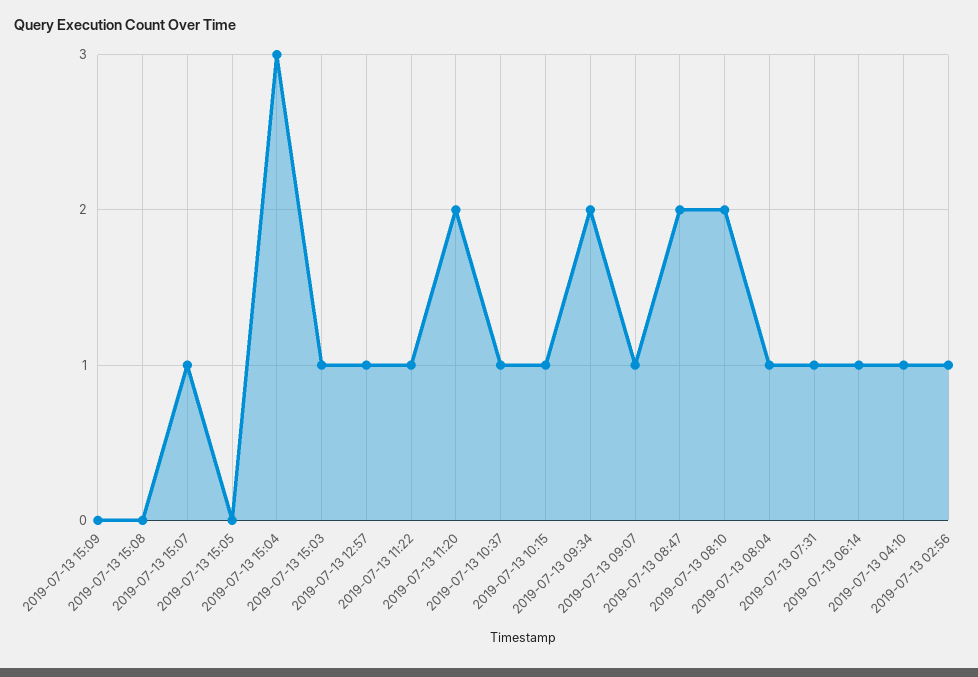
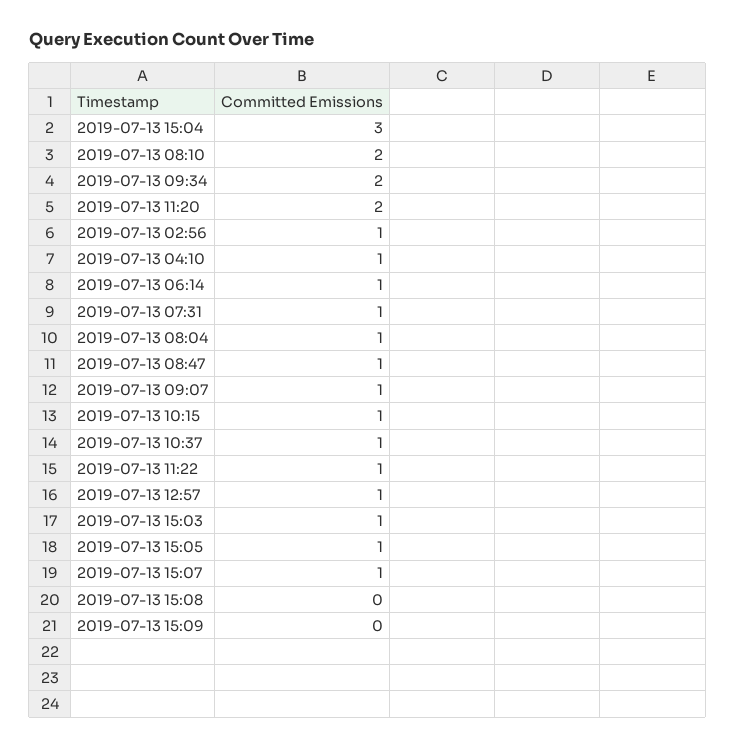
  {
    "2019-07-13 15:09": 0,
    "2019-07-13 15:08": 0,
    "2019-07-13 15:07": 1,
-   "2019-07-13 15:05": 0,
+   "2019-07-13 15:05": 1,
    "2019-07-13 15:04": 3,
    "2019-07-13 15:03": 1,
    "2019-07-13 12:57": 1,
    "2019-07-13 11:22": 1,
    "2019-07-13 11:20": 2,
    "2019-07-13 10:37": 1,
    "2019-07-13 10:15": 1,
    "2019-07-13 09:34": 2,
    "2019-07-13 09:07": 1,
-   "2019-07-13 08:47": 2,
+   "2019-07-13 08:47": 1,
    "2019-07-13 08:10": 2,
    "2019-07-13 08:04": 1,
    "2019-07-13 07:31": 1,
    "2019-07-13 06:14": 1,
    "2019-07-13 04:10": 1,
    "2019-07-13 02:56": 1
  }

